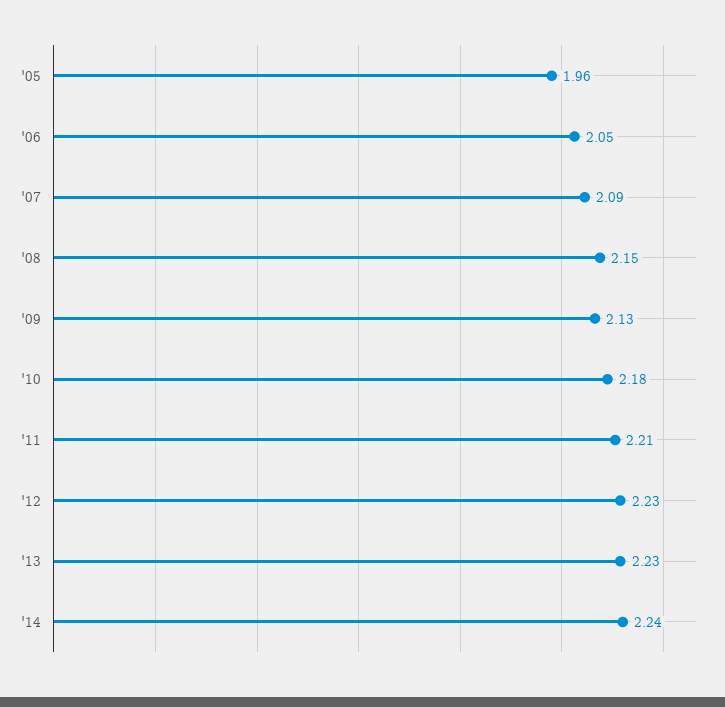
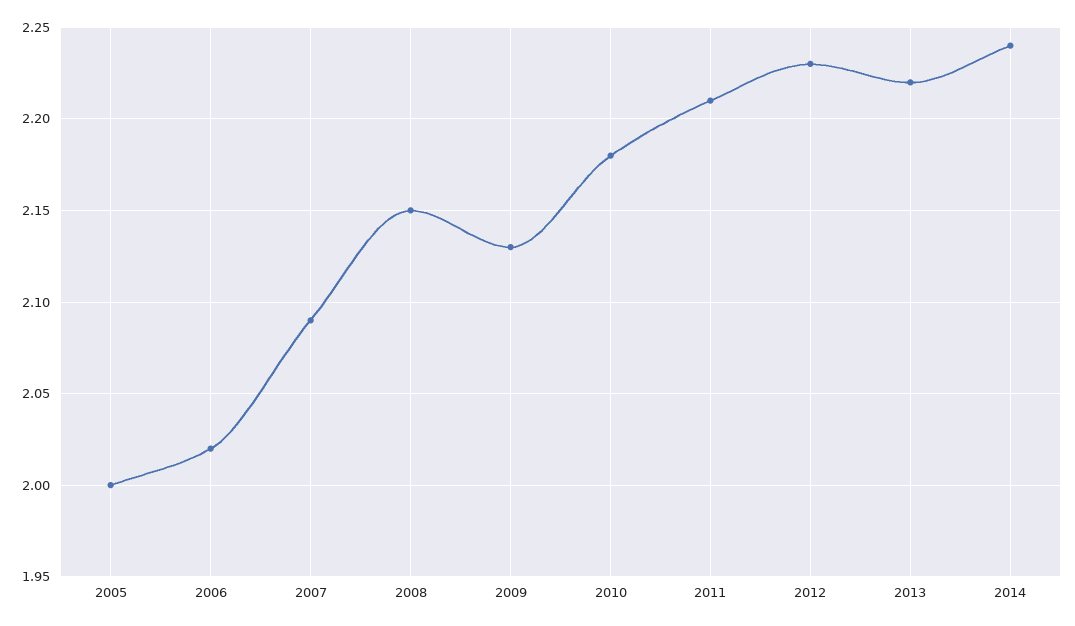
  {
-   "'05": 1.96,
+   "'05": 2,
-   "'06": 2.05,
+   "'06": 2.02,
    "'07": 2.09,
    "'08": 2.15,
    "'09": 2.13,
    "'10": 2.18,
    "'11": 2.21,
    "'12": 2.23,
-   "'13": 2.23,
+   "'13": 2.22,
    "'14": 2.24
  }

